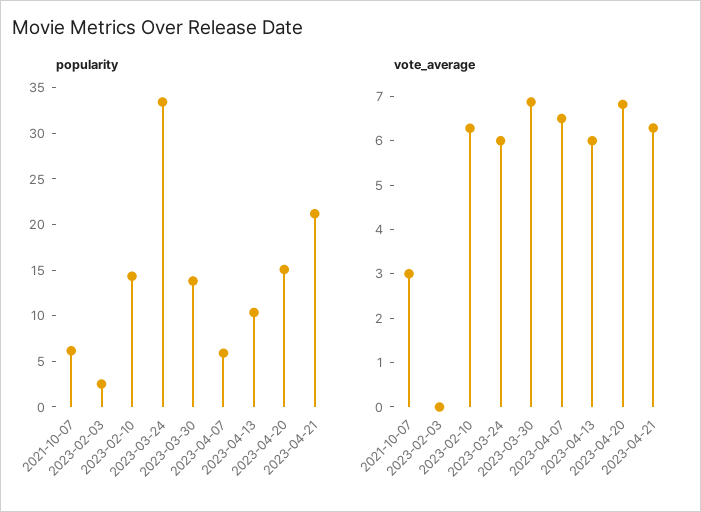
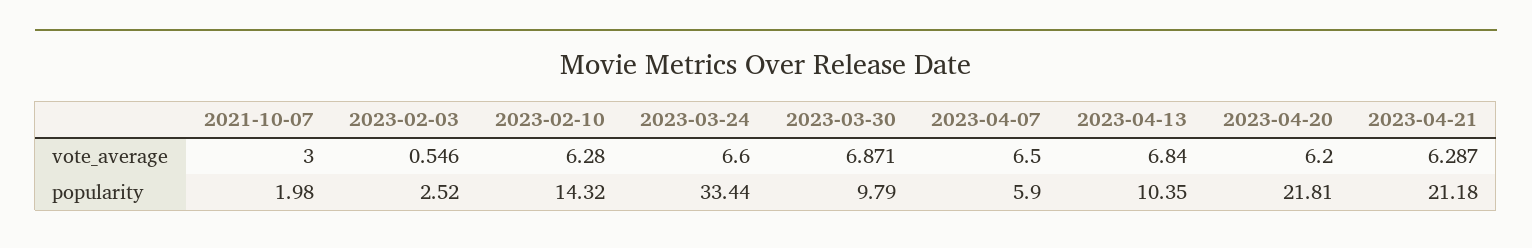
  {
    "popularity": {
-     "2021-10-07": 6,
+     "2021-10-07": 1.98,
      "2023-02-03": 2.52,
      "2023-02-10": 14.32,
      "2023-03-24": 33.44,
-     "2023-03-30": 14,
+     "2023-03-30": 9.79,
      "2023-04-07": 5.9,
      "2023-04-13": 10.35,
-     "2023-04-20": 15,
+     "2023-04-20": 21.81,
      "2023-04-21": 21.18
    },
    "vote_average": {
      "2021-10-07": 3,
-     "2023-02-03": 0,
+     "2023-02-03": 0.546,
      "2023-02-10": 6.28,
-     "2023-03-24": 6,
+     "2023-03-24": 6.6,
      "2023-03-30": 6.871,
      "2023-04-07": 6.5,
-     "2023-04-13": 6,
+     "2023-04-13": 6.84,
-     "2023-04-20": 6.8,
+     "2023-04-20": 6.2,
      "2023-04-21": 6.287
    }
  }

